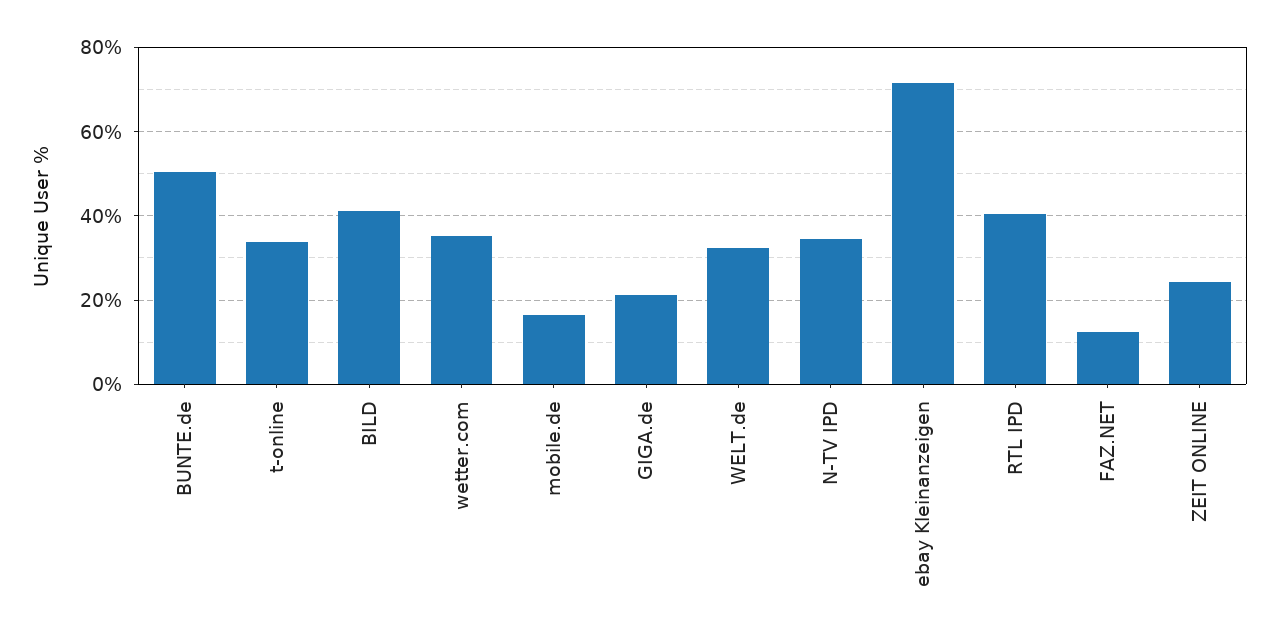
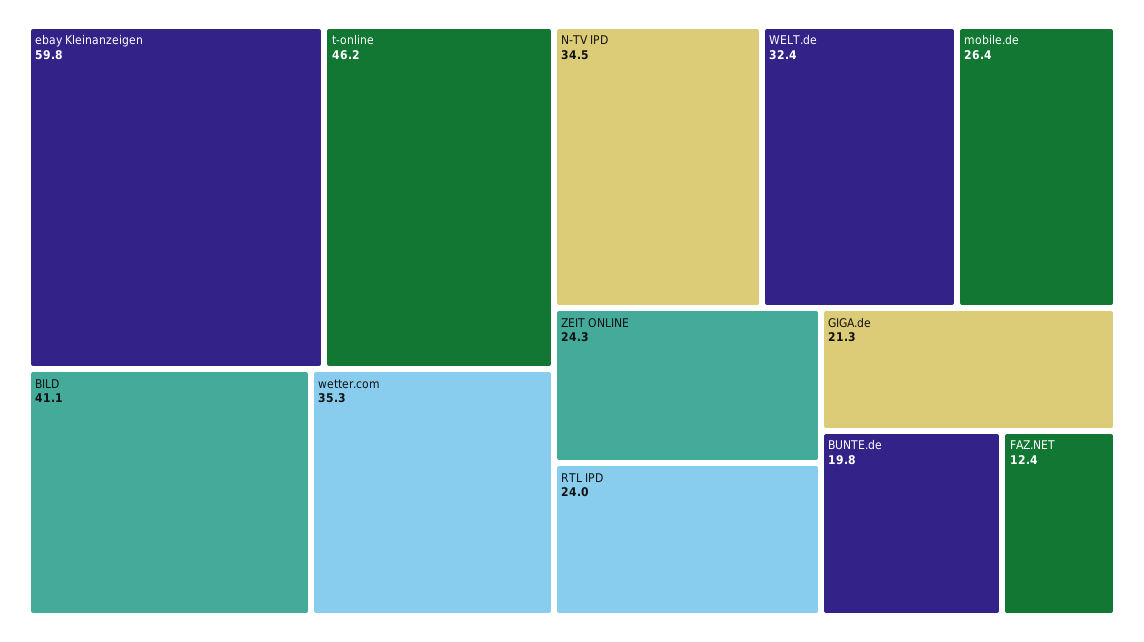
  {
-   "BUNTE.de": 50,
+   "BUNTE.de": 19.8,
-   "t-online": 34,
+   "t-online": 46.2,
    "BILD": 41.1,
    "wetter.com": 35.3,
-   "mobile.de": 16,
+   "mobile.de": 26.4,
    "GIGA.de": 21.3,
    "WELT.de": 32.4,
    "N-TV IPD": 34.5,
-   "ebay Kleinanzeigen": 72,
+   "ebay Kleinanzeigen": 59.8,
-   "RTL IPD": 40,
+   "RTL IPD": 24,
    "FAZ.NET": 12.4,
    "ZEIT ONLINE": 24.3
  }

